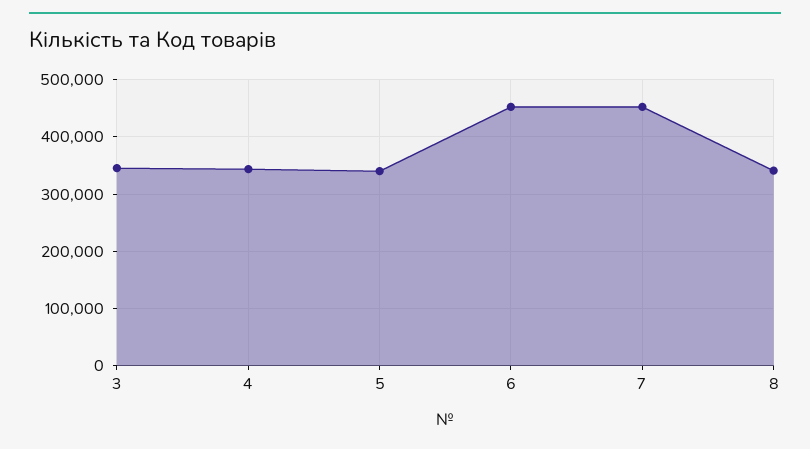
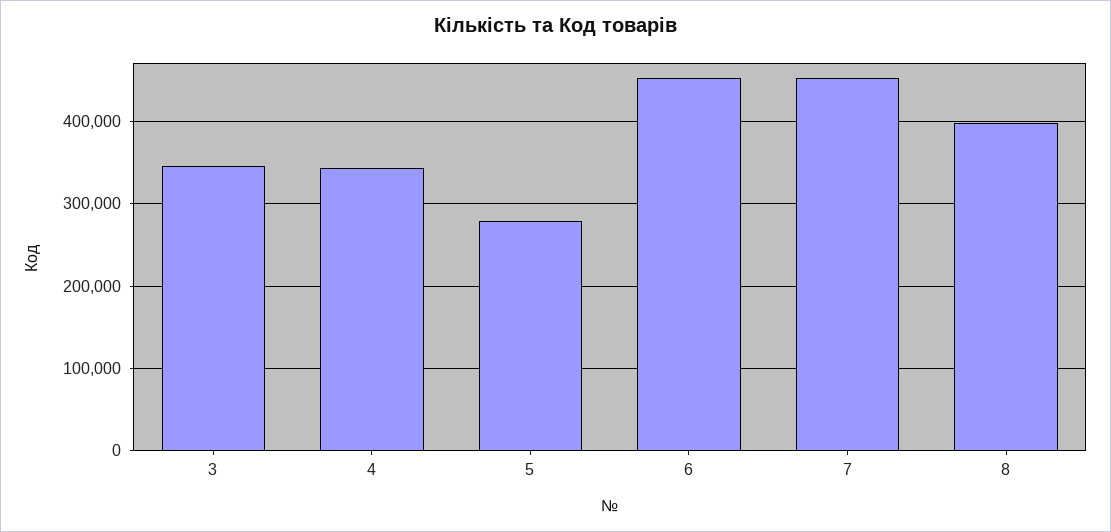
  {
    "3": 350000,
    "4": 340000,
-   "5": 340000,
+   "5": 280000,
    "6": 450000,
    "7": 450000,
-   "8": 340000
+   "8": 400000
  }

